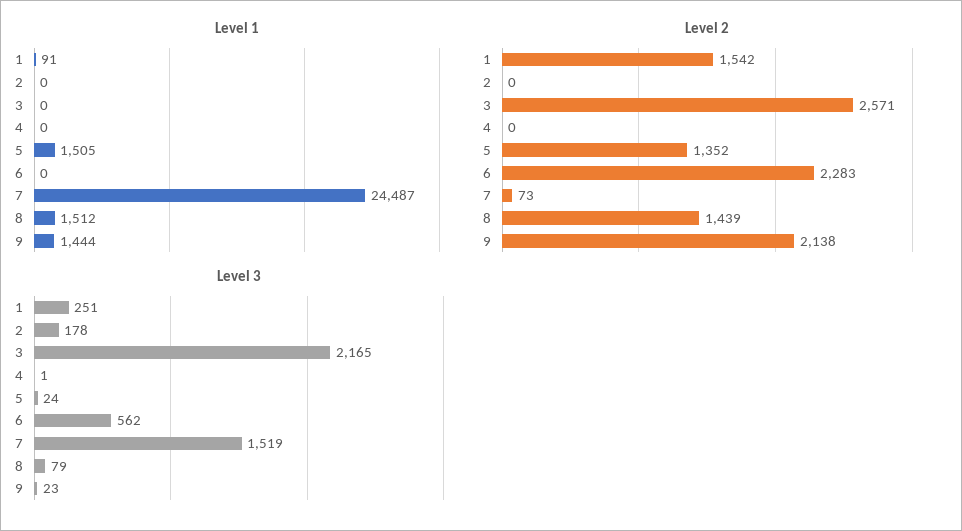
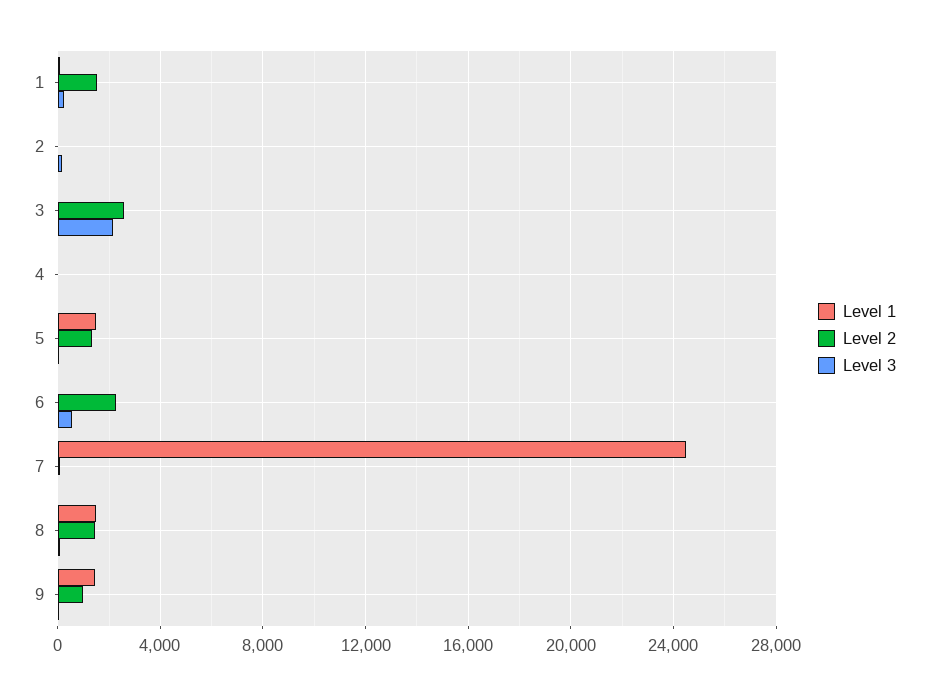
  {
    "Level 1": {
      "1": 91,
      "2": 0,
      "3": 0,
      "4": 0,
      "5": 1505,
      "6": 0,
      "7": 24487,
      "8": 1512,
      "9": 1444
    },
    "Level 2": {
      "1": 1542,
      "2": 0,
      "3": 2571,
      "4": 0,
      "5": 1352,
      "6": 2283,
      "7": 73,
      "8": 1439,
-     "9": 2138
+     "9": 1000
    },
    "Level 3": {
      "1": 251,
      "2": 178,
      "3": 2165,
      "4": 1,
      "5": 24,
      "6": 562,
-     "7": 1519,
+     "7": 0,
      "8": 79,
      "9": 23
    }
  }

